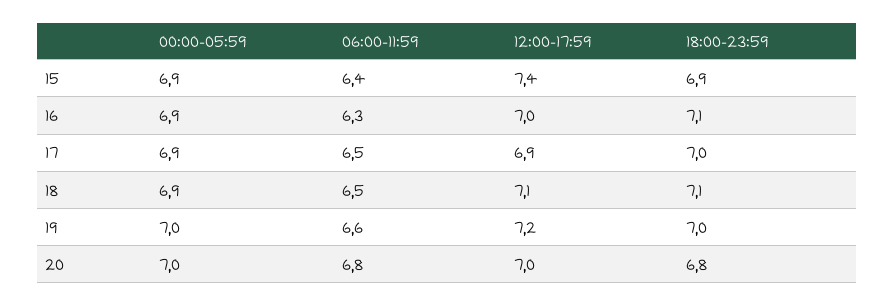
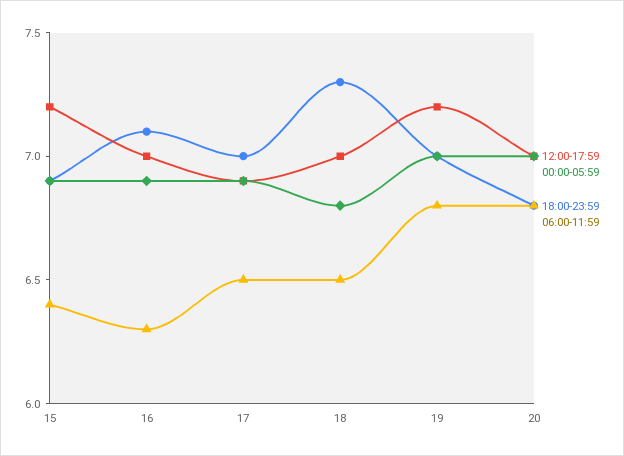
  {
    "00:00-05:59": {
      "15": 6.9,
      "16": 6.9,
      "17": 6.9,
-     "18": 6.9,
+     "18": 6.8,
      "19": 7,
      "20": 7
    },
    "06:00-11:59": {
      "15": 6.4,
      "16": 6.3,
      "17": 6.5,
      "18": 6.5,
-     "19": 6.6,
+     "19": 6.8,
      "20": 6.8
    },
    "12:00-17:59": {
-     "15": 7.4,
+     "15": 7.2,
      "16": 7,
      "17": 6.9,
-     "18": 7.1,
+     "18": 7,
      "19": 7.2,
      "20": 7
    },
    "18:00-23:59": {
      "15": 6.9,
      "16": 7.1,
      "17": 7,
-     "18": 7.1,
+     "18": 7.3,
      "19": 7,
      "20": 6.8
    }
  }

